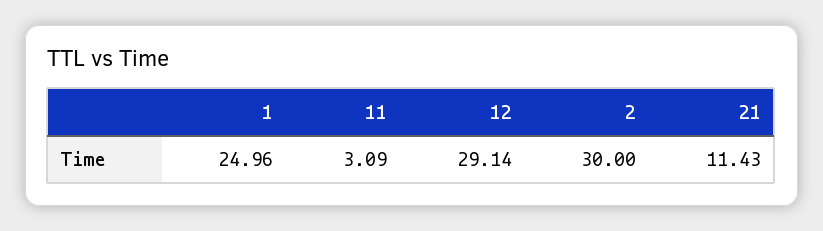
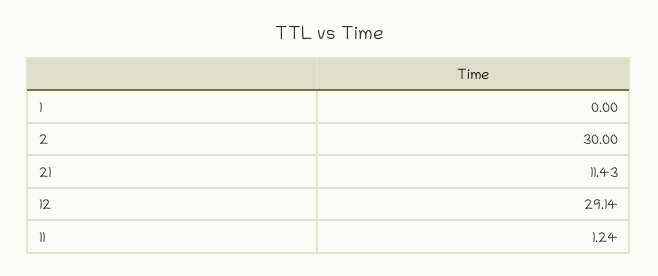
  {
-   "1": 24.96,
+   "1": 0,
-   "11": 3.09,
+   "11": 1.24,
    "12": 29.14,
    "2": 30,
    "21": 11.43
  }

